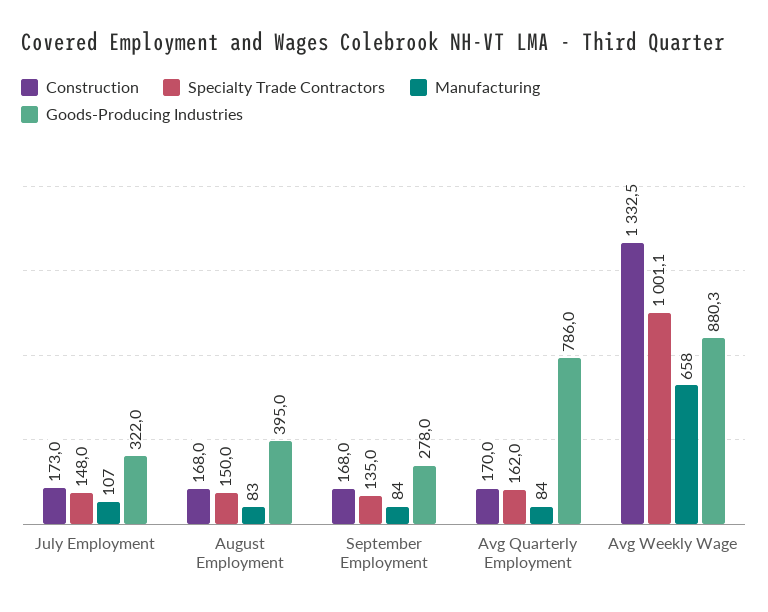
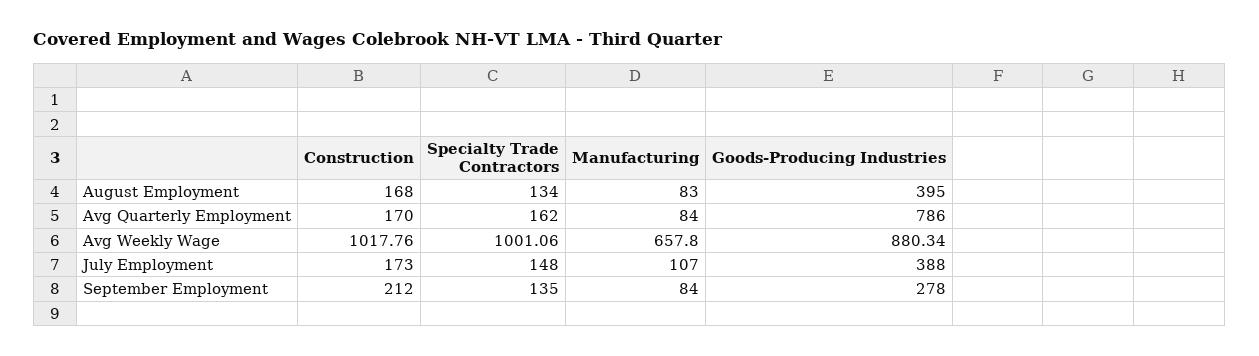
  {
    "Construction": {
      "July Employment": 173,
      "August Employment": 168,
-     "September Employment": 168,
+     "September Employment": 212,
      "Avg Quarterly Employment": 170,
-     "Avg Weekly Wage": 1332.5
+     "Avg Weekly Wage": 1017.76
    },
    "Specialty Trade Contractors": {
      "July Employment": 148,
-     "August Employment": 150,
+     "August Employment": 134,
      "September Employment": 135,
      "Avg Quarterly Employment": 162,
      "Avg Weekly Wage": 1001.06
    },
    "Manufacturing": {
      "July Employment": 107,
      "August Employment": 83,
      "September Employment": 84,
      "Avg Quarterly Employment": 84,
      "Avg Weekly Wage": 657.8
    },
    "Goods-Producing Industries": {
-     "July Employment": 322,
+     "July Employment": 388,
      "August Employment": 395,
      "September Employment": 278,
      "Avg Quarterly Employment": 786,
      "Avg Weekly Wage": 880.34
    }
  }

